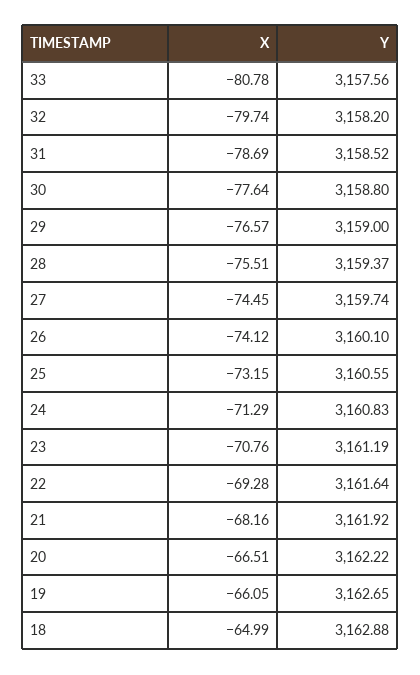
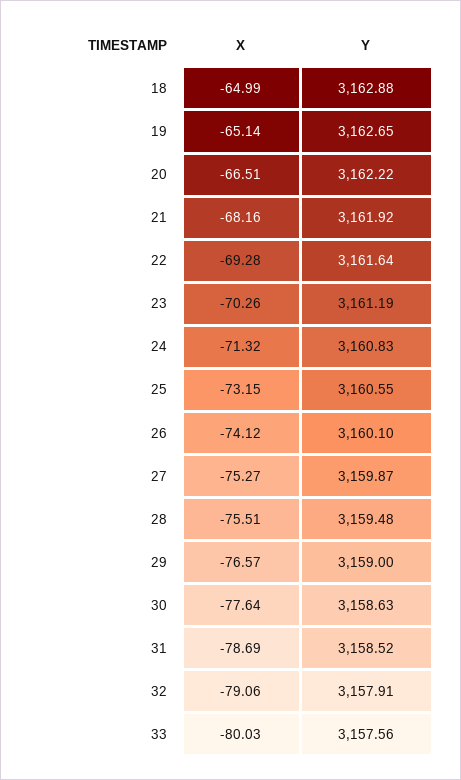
  {
    "X": {
-     "33": -80.78,
+     "33": -80.03,
-     "32": -79.74,
+     "32": -79.06,
      "31": -78.69,
      "30": -77.64,
      "29": -76.57,
      "28": -75.51,
-     "27": -74.45,
+     "27": -75.27,
      "26": -74.12,
      "25": -73.15,
-     "24": -71.29,
+     "24": -71.32,
-     "23": -70.76,
+     "23": -70.26,
      "22": -69.28,
      "21": -68.16,
      "20": -66.51,
-     "19": -66.05,
+     "19": -65.14,
      "18": -64.99
    },
    "Y": {
      "33": 3157.56,
-     "32": 3158.2,
+     "32": 3157.91,
      "31": 3158.52,
-     "30": 3158.8,
+     "30": 3158.63,
      "29": 3159,
-     "28": 3159.37,
+     "28": 3159.48,
-     "27": 3159.74,
+     "27": 3159.87,
      "26": 3160.1,
      "25": 3160.55,
      "24": 3160.83,
      "23": 3161.19,
      "22": 3161.64,
      "21": 3161.92,
      "20": 3162.22,
      "19": 3162.65,
      "18": 3162.88
    }
  }

